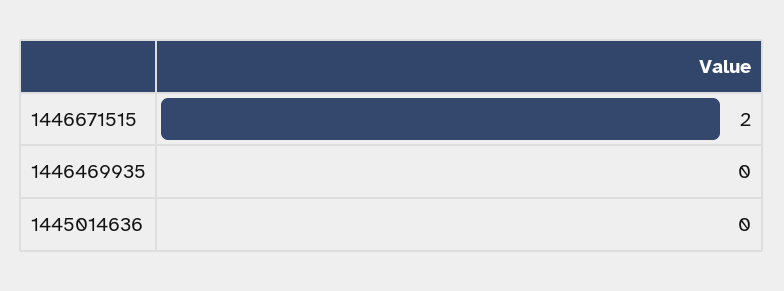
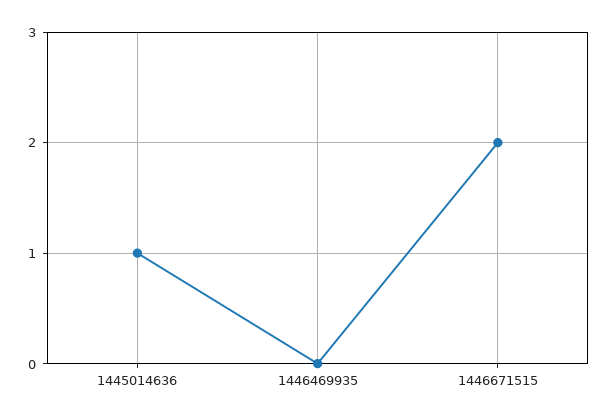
  {
    "1446671515": 2,
    "1446469935": 0,
-   "1445014636": 0
+   "1445014636": 1
  }

